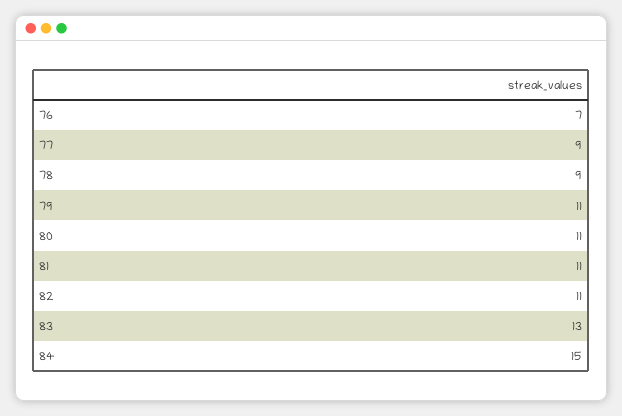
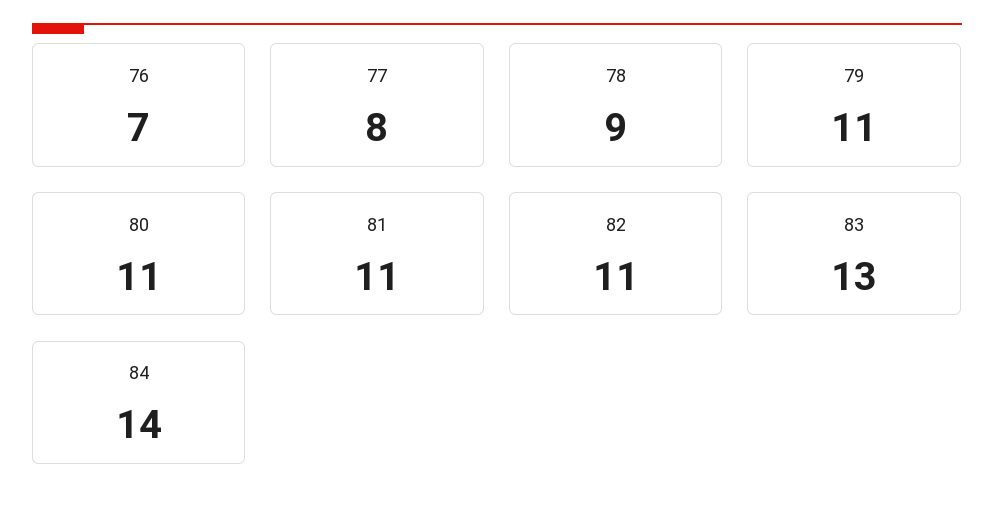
  {
    "76": 7,
-   "77": 9,
+   "77": 8,
    "78": 9,
    "79": 11,
    "80": 11,
    "81": 11,
    "82": 11,
    "83": 13,
-   "84": 15
+   "84": 14
  }

